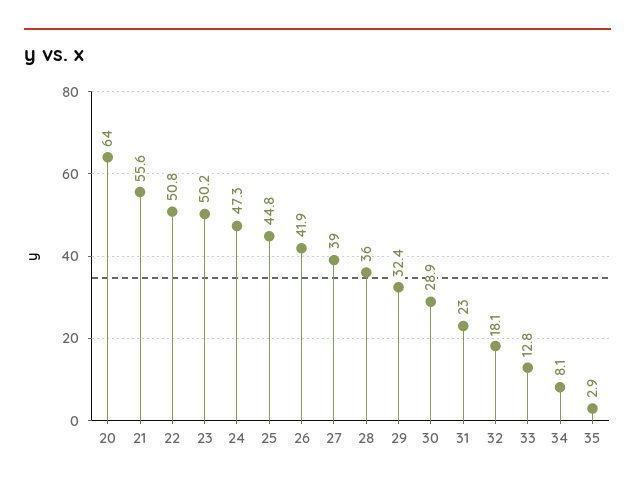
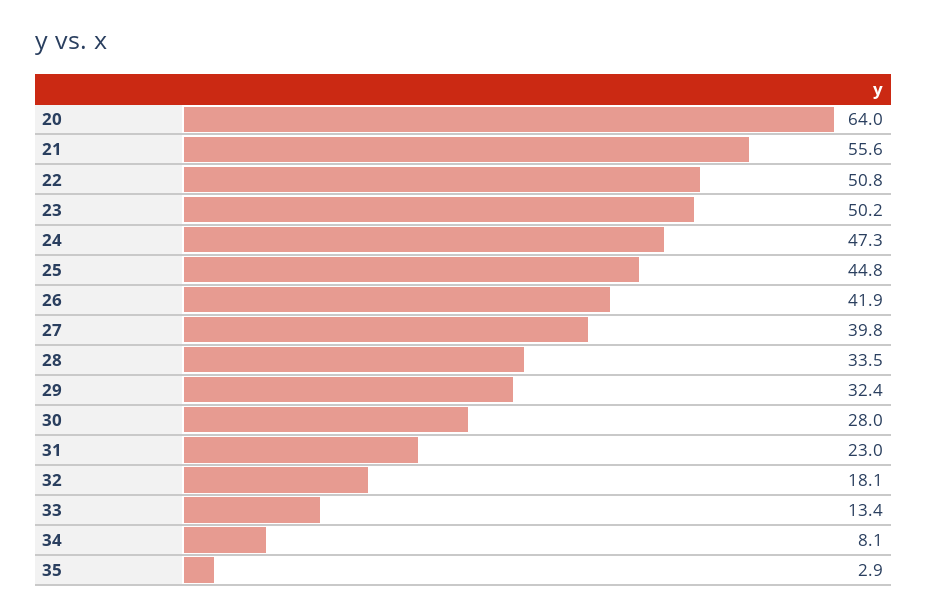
  {
    "20": 64,
    "21": 55.6,
    "22": 50.8,
    "23": 50.2,
    "24": 47.3,
    "25": 44.8,
    "26": 41.9,
-   "27": 39,
+   "27": 39.8,
-   "28": 36,
+   "28": 33.5,
    "29": 32.4,
-   "30": 28.9,
+   "30": 28,
    "31": 23,
    "32": 18.1,
-   "33": 12.8,
+   "33": 13.4,
    "34": 8.1,
    "35": 2.9
  }

